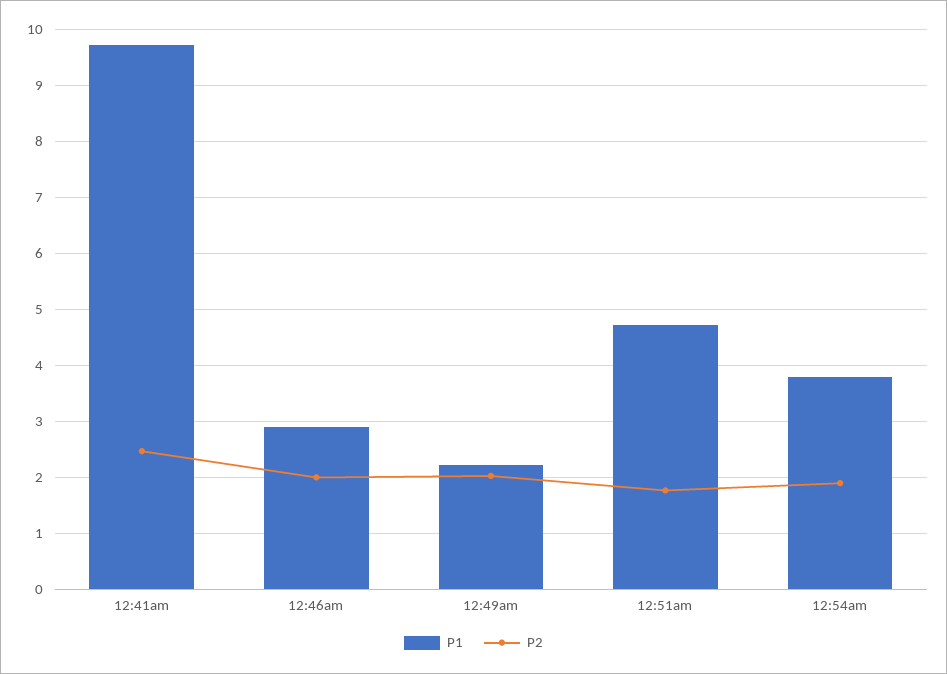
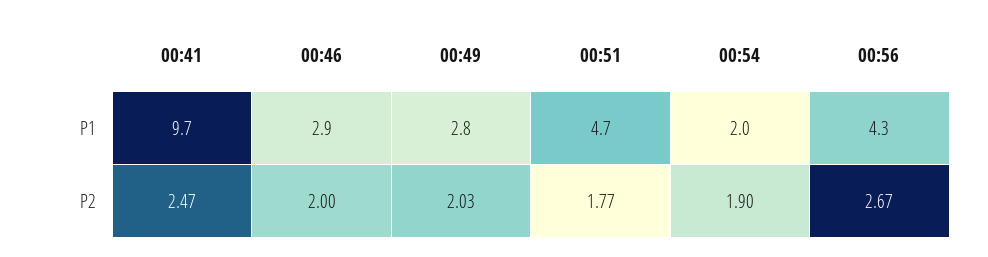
  {
    "P1": {
      "12:41am": 9.7,
      "12:46am": 2.9,
-     "12:49am": 2.2,
+     "12:49am": 2.8,
      "12:51am": 4.7,
-     "12:54am": 3.8
+     "12:54am": 2,
+     "00:56": 4.3
    },
    "P2": {
      "12:41am": 2.47,
      "12:46am": 2,
      "12:49am": 2.03,
      "12:51am": 1.77,
-     "12:54am": 1.9
+     "12:54am": 1.9,
+     "00:56": 2.67
    }
  }

